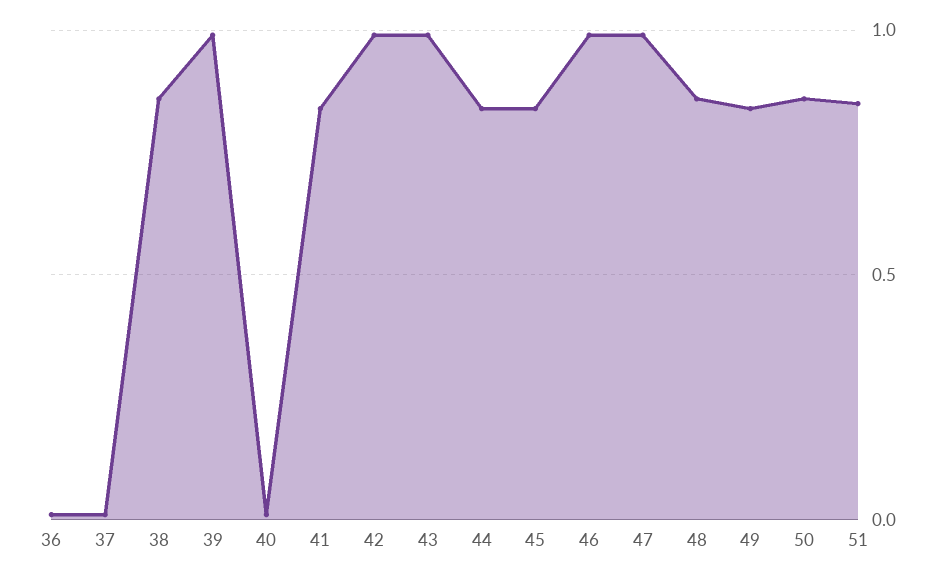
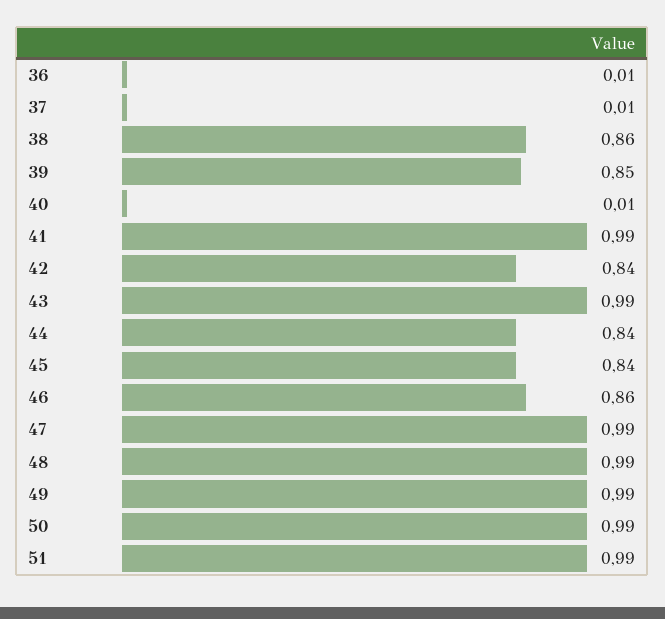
  {
    "36": 0.01,
    "37": 0.01,
    "38": 0.86,
-   "39": 1,
+   "39": 0.85,
    "40": 0.01,
-   "41": 0.85,
+   "41": 0.99,
-   "42": 1,
+   "42": 0.84,
    "43": 0.99,
    "44": 0.84,
    "45": 0.84,
-   "46": 1,
+   "46": 0.86,
    "47": 0.99,
-   "48": 0.85,
+   "48": 0.99,
-   "49": 0.85,
+   "49": 0.99,
-   "50": 0.85,
+   "50": 0.99,
-   "51": 0.85
+   "51": 0.99
  }

